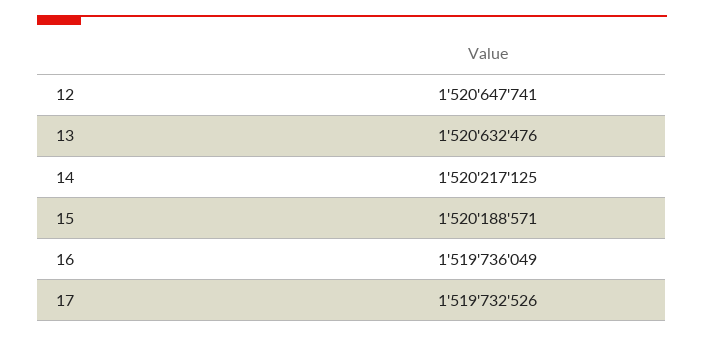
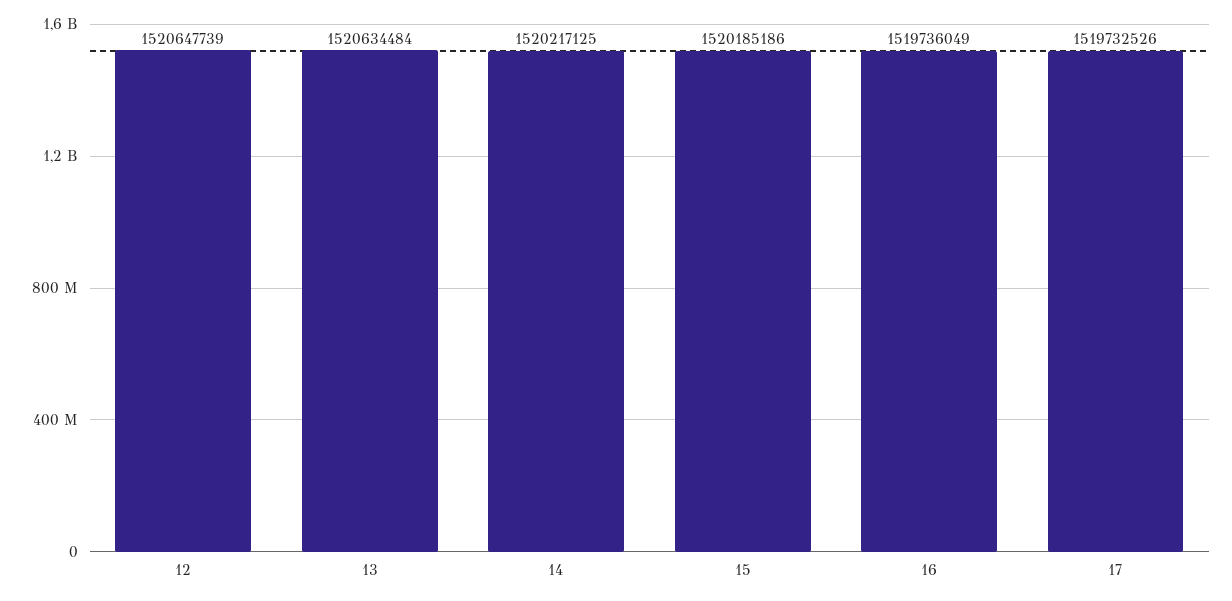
  {
-   "12": 1520647741,
+   "12": 1520647739,
-   "13": 1520632476,
+   "13": 1520634484,
    "14": 1520217125,
-   "15": 1520188571,
+   "15": 1520185186,
    "16": 1519736049,
    "17": 1519732526
  }

